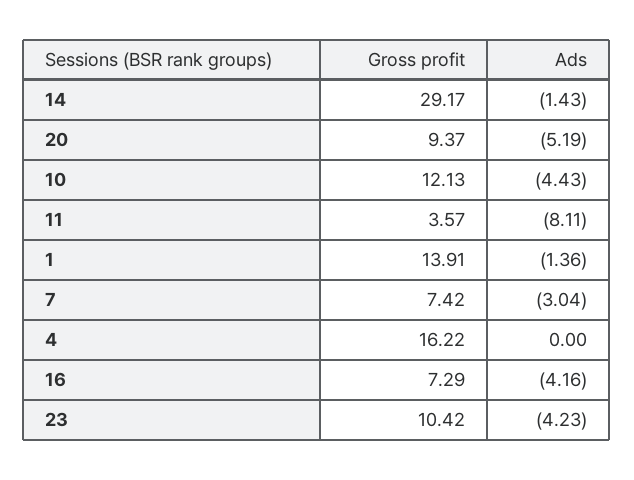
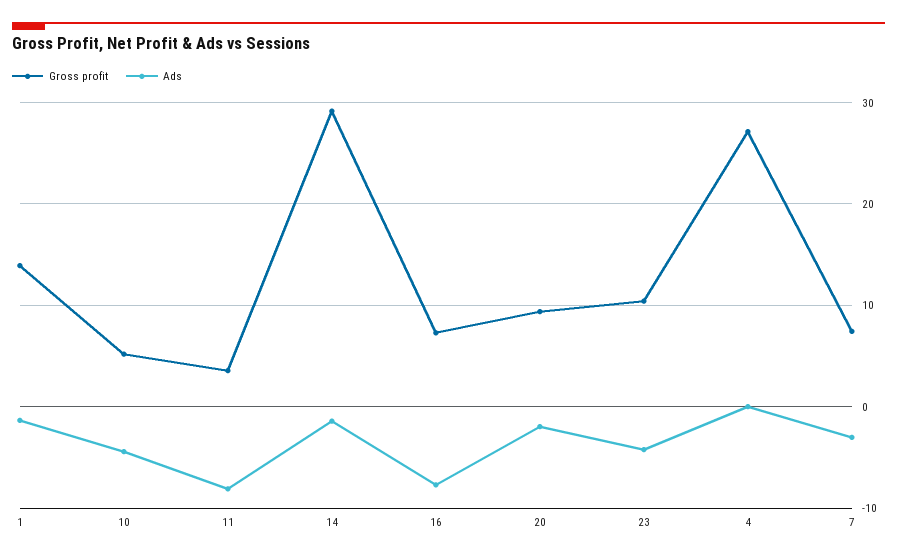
  {
    "Gross profit": {
      "14": 29.17,
      "20": 9.37,
-     "10": 12.13,
+     "10": 5,
      "11": 3.57,
      "1": 13.91,
      "7": 7.42,
-     "4": 16.22,
+     "4": 27,
      "16": 7.29,
      "23": 10.42
    },
    "Ads": {
      "14": -1.43,
-     "20": -5.19,
+     "20": -2,
      "10": -4.43,
      "11": -8.11,
      "1": -1.36,
      "7": -3.04,
      "4": 0,
-     "16": -4.16,
+     "16": -8,
      "23": -4.23
    }
  }

